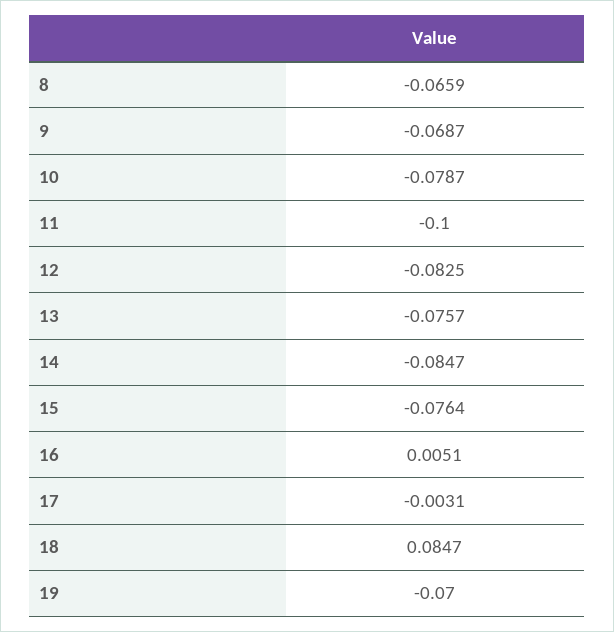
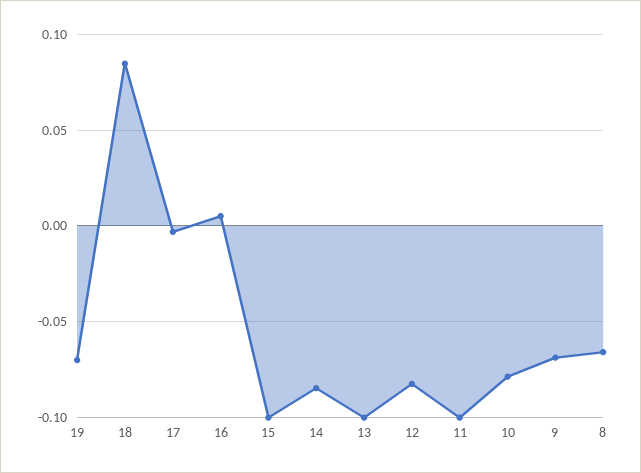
  {
    "8": -0.0659,
    "9": -0.0687,
    "10": -0.0787,
    "11": -0.1,
    "12": -0.0825,
-   "13": -0.0757,
+   "13": -0.1,
    "14": -0.0847,
-   "15": -0.0764,
+   "15": -0.1,
    "16": 0.0051,
    "17": -0.0031,
    "18": 0.0847,
    "19": -0.07
  }

